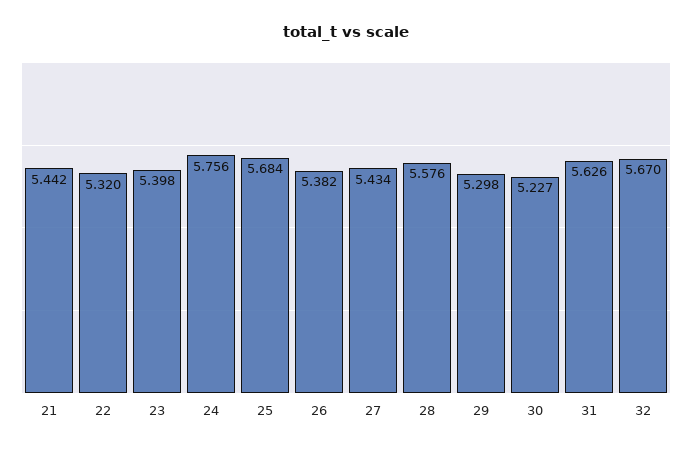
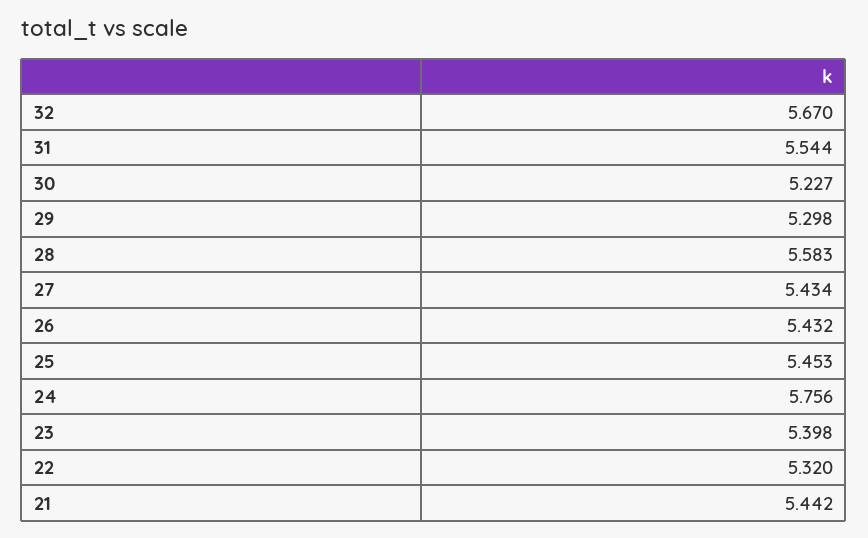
  {
    "21": 5.442,
    "22": 5.32,
    "23": 5.398,
    "24": 5.756,
-   "25": 5.684,
+   "25": 5.453,
-   "26": 5.382,
+   "26": 5.432,
    "27": 5.434,
-   "28": 5.576,
+   "28": 5.583,
    "29": 5.298,
    "30": 5.227,
-   "31": 5.626,
+   "31": 5.544,
    "32": 5.67
  }

